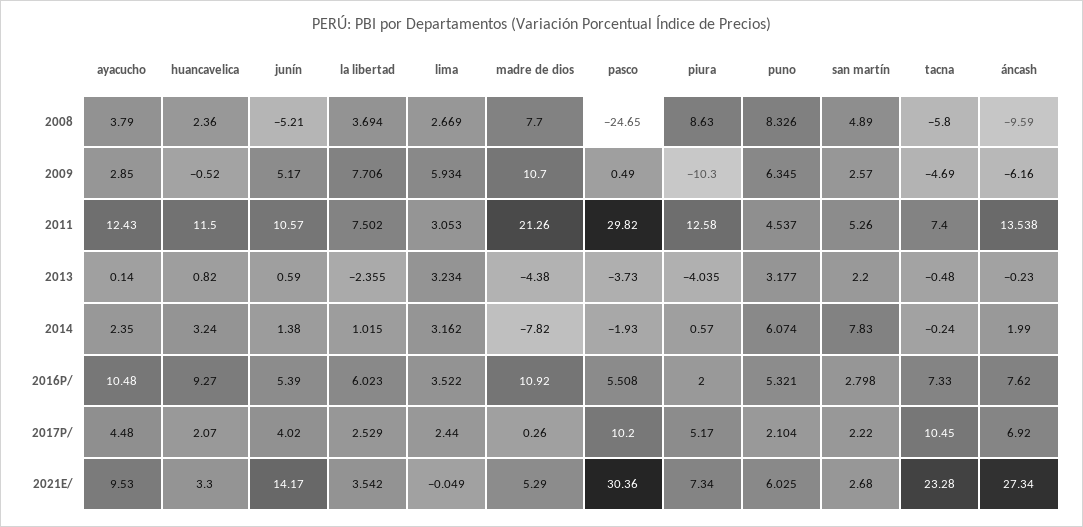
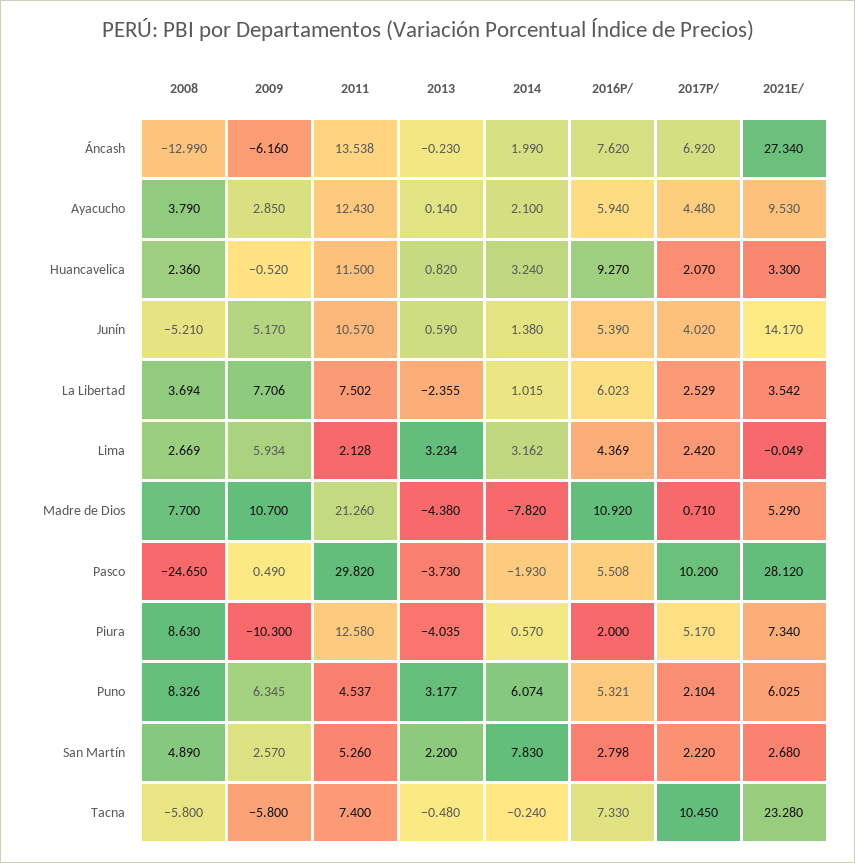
  {
    "ayacucho": {
      "2008": 3.79,
      "2009": 2.85,
      "2011": 12.43,
      "2013": 0.14,
-     "2014": 2.35,
+     "2014": 2.1,
-     "2016P/": 10.48,
+     "2016P/": 5.94,
      "2017P/": 4.48,
      "2021E/": 9.53
    },
    "huancavelica": {
      "2008": 2.36,
      "2009": -0.52,
      "2011": 11.5,
      "2013": 0.82,
      "2014": 3.24,
      "2016P/": 9.27,
      "2017P/": 2.07,
      "2021E/": 3.3
    },
    "junín": {
      "2008": -5.21,
      "2009": 5.17,
      "2011": 10.57,
      "2013": 0.59,
      "2014": 1.38,
      "2016P/": 5.39,
      "2017P/": 4.02,
      "2021E/": 14.17
    },
    "la libertad": {
      "2008": 3.694,
      "2009": 7.706,
      "2011": 7.502,
      "2013": -2.355,
      "2014": 1.015,
      "2016P/": 6.023,
      "2017P/": 2.529,
      "2021E/": 3.542
    },
    "lima": {
      "2008": 2.669,
      "2009": 5.934,
-     "2011": 3.053,
+     "2011": 2.128,
      "2013": 3.234,
      "2014": 3.162,
-     "2016P/": 3.522,
+     "2016P/": 4.369,
-     "2017P/": 2.44,
+     "2017P/": 2.42,
      "2021E/": -0.049
    },
    "madre de dios": {
      "2008": 7.7,
      "2009": 10.7,
      "2011": 21.26,
      "2013": -4.38,
      "2014": -7.82,
      "2016P/": 10.92,
-     "2017P/": 0.26,
+     "2017P/": 0.71,
      "2021E/": 5.29
    },
    "pasco": {
      "2008": -24.65,
      "2009": 0.49,
      "2011": 29.82,
      "2013": -3.73,
      "2014": -1.93,
      "2016P/": 5.508,
      "2017P/": 10.2,
-     "2021E/": 30.36
+     "2021E/": 28.12
    },
    "piura": {
      "2008": 8.63,
      "2009": -10.3,
      "2011": 12.58,
      "2013": -4.035,
      "2014": 0.57,
      "2016P/": 2,
      "2017P/": 5.17,
      "2021E/": 7.34
    },
    "puno": {
      "2008": 8.326,
      "2009": 6.345,
      "2011": 4.537,
      "2013": 3.177,
      "2014": 6.074,
      "2016P/": 5.321,
      "2017P/": 2.104,
      "2021E/": 6.025
    },
    "san martín": {
      "2008": 4.89,
      "2009": 2.57,
      "2011": 5.26,
      "2013": 2.2,
      "2014": 7.83,
      "2016P/": 2.798,
      "2017P/": 2.22,
      "2021E/": 2.68
    },
    "tacna": {
      "2008": -5.8,
-     "2009": -4.69,
+     "2009": -5.8,
      "2011": 7.4,
      "2013": -0.48,
      "2014": -0.24,
      "2016P/": 7.33,
      "2017P/": 10.45,
      "2021E/": 23.28
    },
    "áncash": {
-     "2008": -9.59,
+     "2008": -12.99,
      "2009": -6.16,
      "2011": 13.538,
      "2013": -0.23,
      "2014": 1.99,
      "2016P/": 7.62,
      "2017P/": 6.92,
      "2021E/": 27.34
    }
  }

